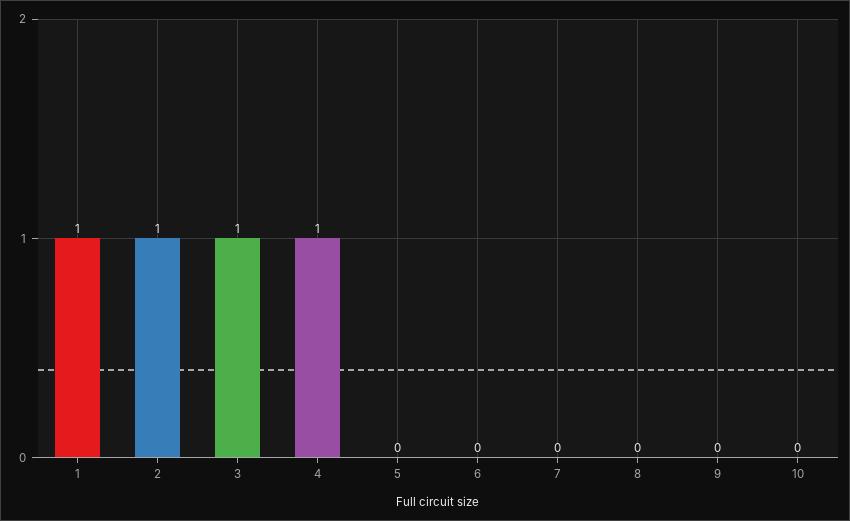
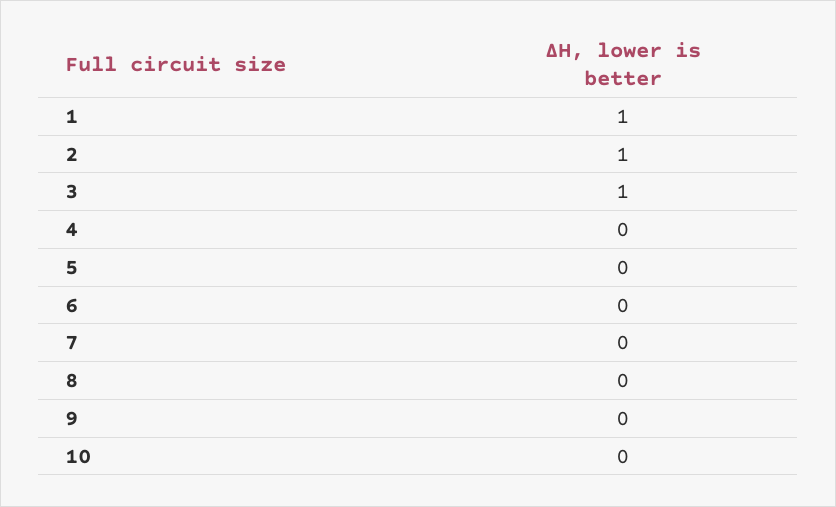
  {
    "1": 1,
    "2": 1,
    "3": 1,
-   "4": 1,
+   "4": 0,
    "5": 0,
    "6": 0,
    "7": 0,
    "8": 0,
    "9": 0,
    "10": 0
  }

